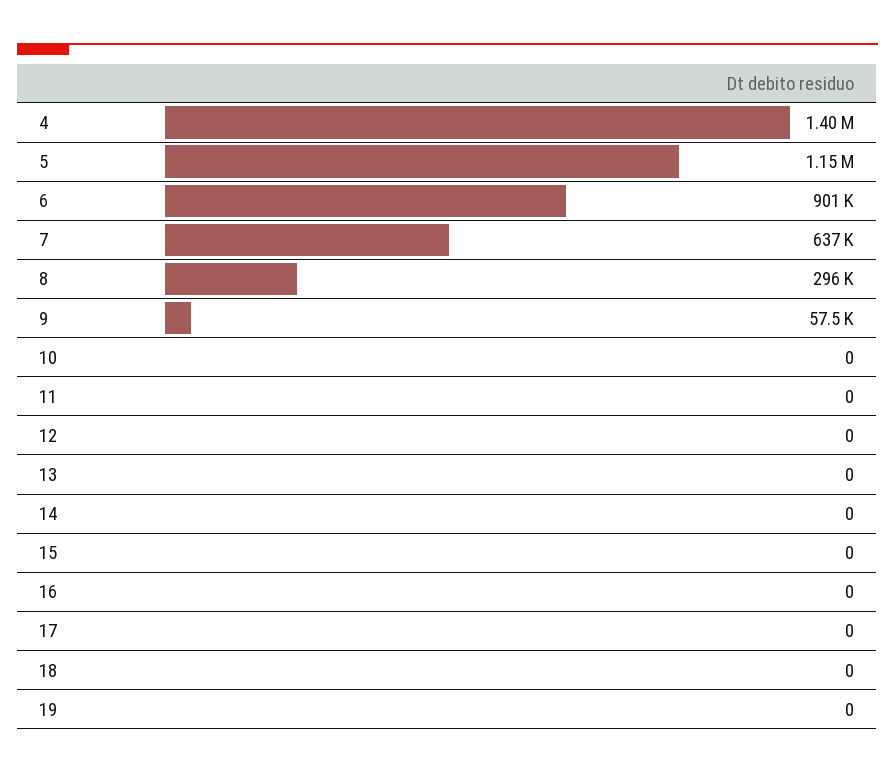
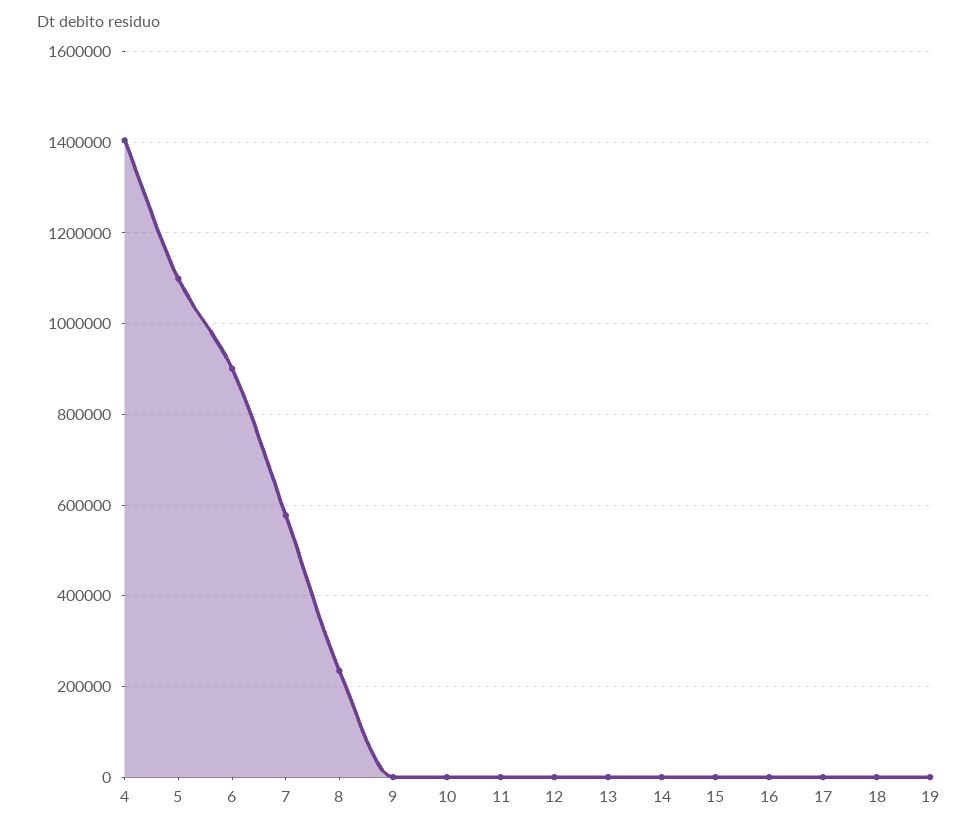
  {
    "4": 1400000,
-   "5": 1150000,
+   "5": 1100000,
    "6": 901000,
-   "7": 637000,
+   "7": 580000,
-   "8": 296000,
+   "8": 240000,
-   "9": 57500,
+   "9": 0,
    "10": 0,
    "11": 0,
    "12": 0,
    "13": 0,
    "14": 0,
    "15": 0,
    "16": 0,
    "17": 0,
    "18": 0,
    "19": 0
  }

